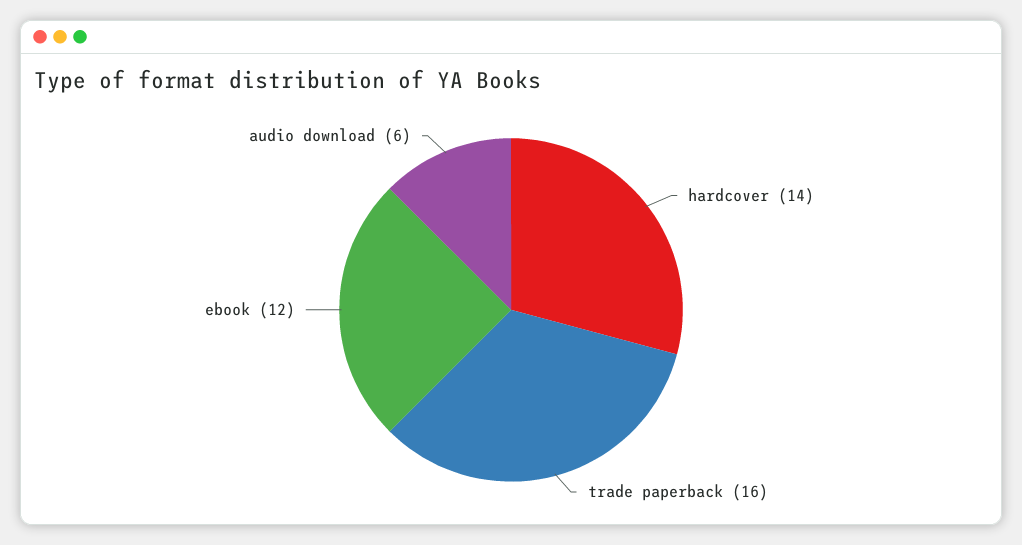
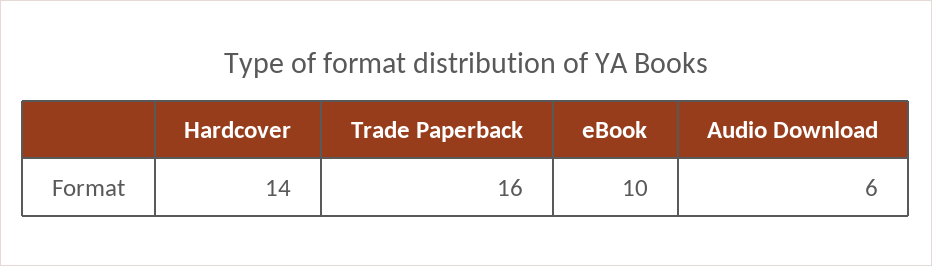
  {
    "hardcover": 14,
    "trade paperback": 16,
-   "ebook": 12,
+   "ebook": 10,
    "audio download": 6
  }

